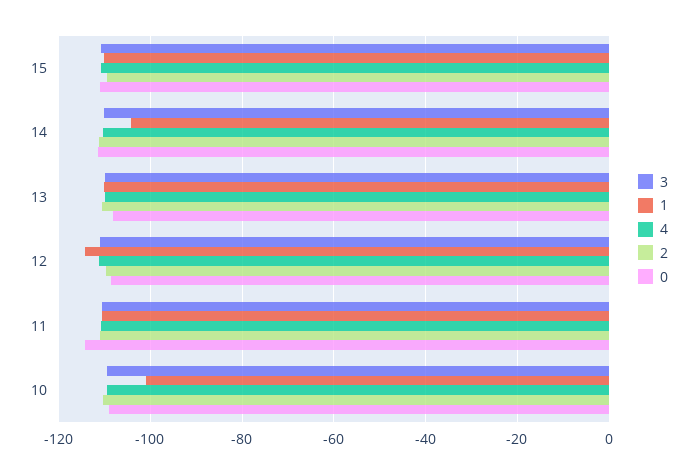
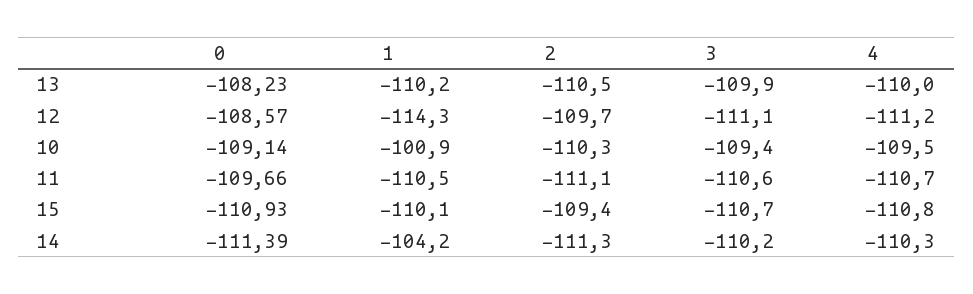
  {
    "3": {
      "15": -110.7,
      "14": -110.2,
      "13": -109.9,
      "12": -111.1,
      "11": -110.6,
      "10": -109.4
    },
    "1": {
      "15": -110.1,
      "14": -104.2,
      "13": -110.2,
      "12": -114.3,
      "11": -110.5,
      "10": -100.9
    },
    "4": {
      "15": -110.8,
      "14": -110.3,
      "13": -110,
      "12": -111.2,
      "11": -110.7,
      "10": -109.5
    },
    "2": {
      "15": -109.4,
      "14": -111.3,
      "13": -110.5,
      "12": -109.7,
      "11": -111.1,
      "10": -110.3
    },
    "0": {
      "15": -110.93,
      "14": -111.39,
      "13": -108.23,
      "12": -108.57,
-     "11": -114,
+     "11": -109.66,
      "10": -109.14
    }
  }

